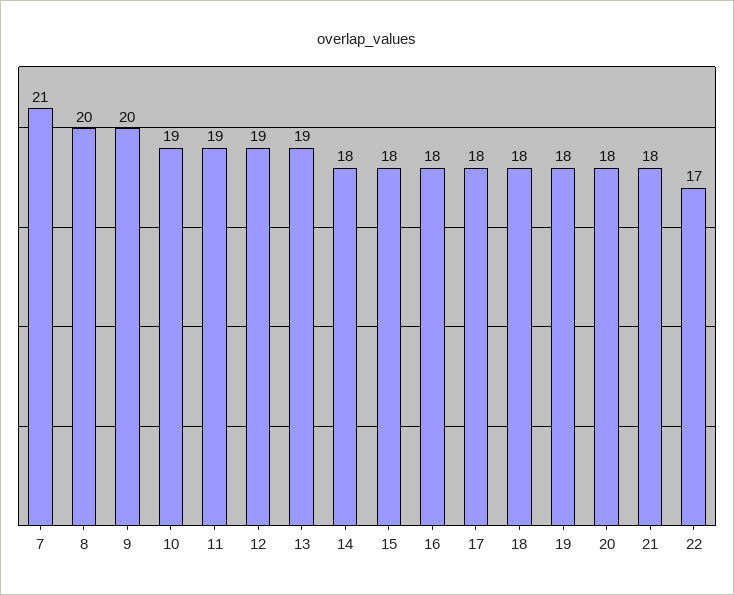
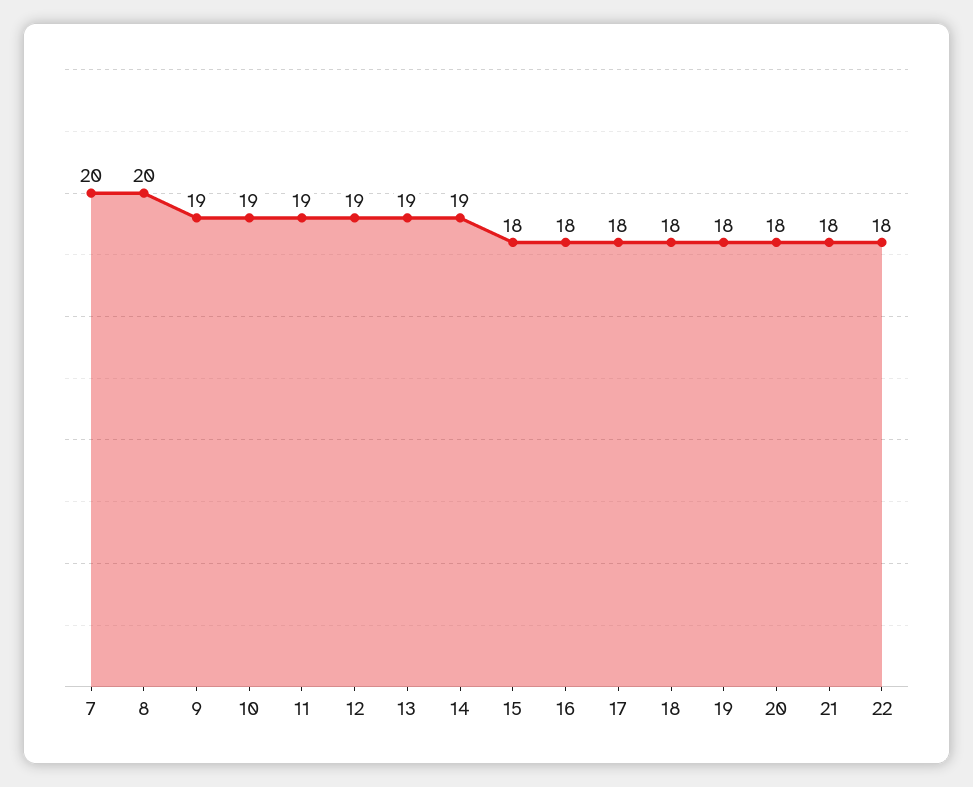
  {
-   "7": 21,
+   "7": 20,
    "8": 20,
-   "9": 20,
+   "9": 19,
    "10": 19,
    "11": 19,
    "12": 19,
    "13": 19,
-   "14": 18,
+   "14": 19,
    "15": 18,
    "16": 18,
    "17": 18,
    "18": 18,
    "19": 18,
    "20": 18,
    "21": 18,
-   "22": 17
+   "22": 18
  }

